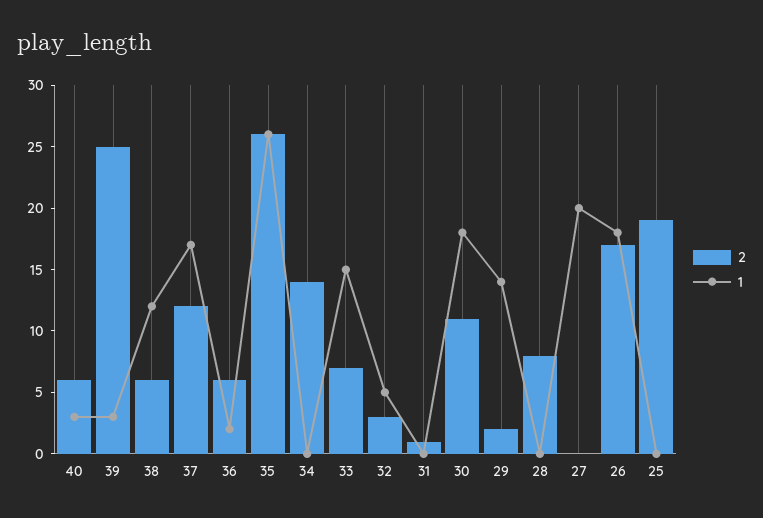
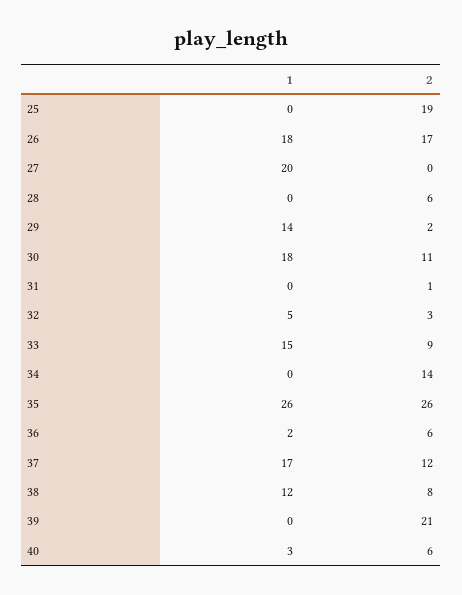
  {
    "2": {
      "40": 6,
-     "39": 25,
+     "39": 21,
-     "38": 6,
+     "38": 8,
      "37": 12,
      "36": 6,
      "35": 26,
      "34": 14,
-     "33": 7,
+     "33": 9,
      "32": 3,
      "31": 1,
      "30": 11,
      "29": 2,
-     "28": 8,
+     "28": 6,
      "27": 0,
      "26": 17,
      "25": 19
    },
    "1": {
      "40": 3,
-     "39": 3,
+     "39": 0,
      "38": 12,
      "37": 17,
      "36": 2,
      "35": 26,
      "34": 0,
      "33": 15,
      "32": 5,
      "31": 0,
      "30": 18,
      "29": 14,
      "28": 0,
      "27": 20,
      "26": 18,
      "25": 0
    }
  }

